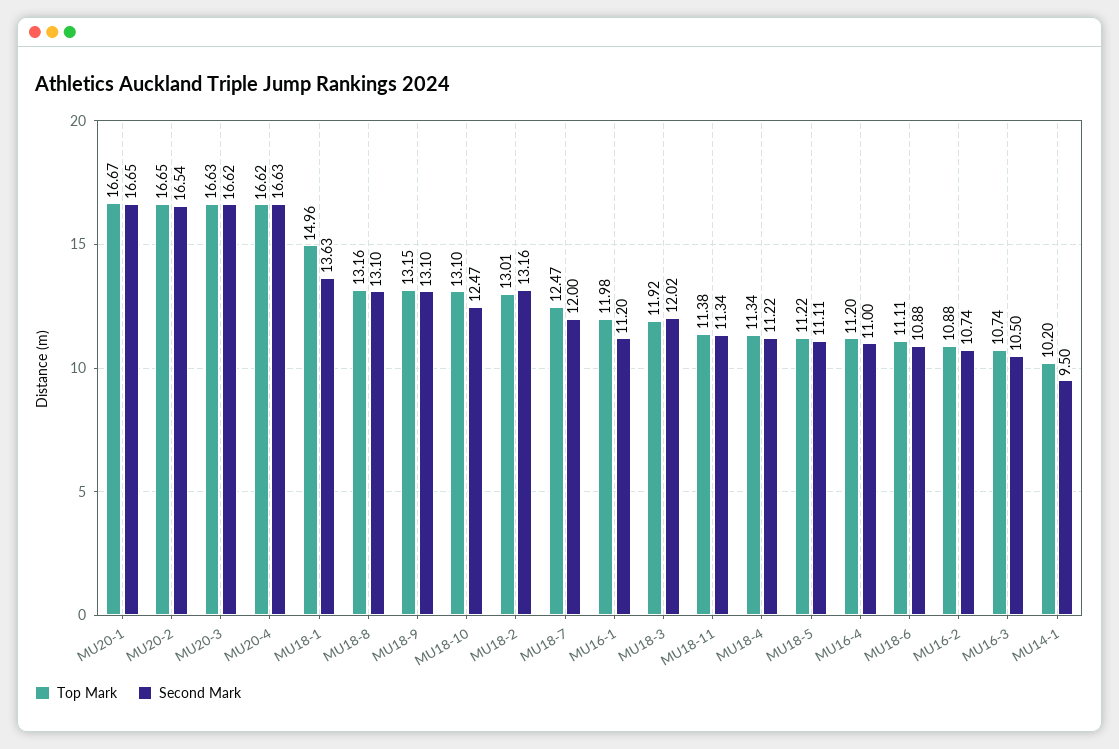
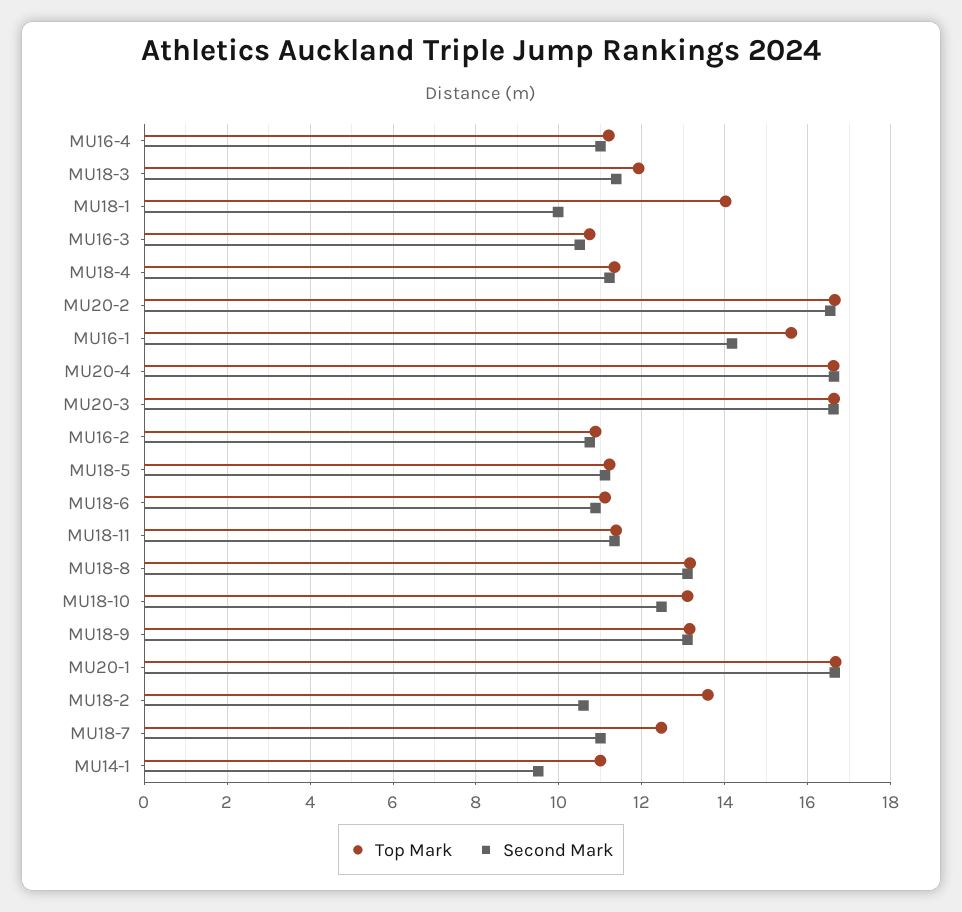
  {
    "Top Mark": {
      "MU20-1": 16.67,
      "MU20-2": 16.65,
      "MU20-3": 16.63,
      "MU20-4": 16.62,
-     "MU18-1": 14.96,
+     "MU18-1": 14,
      "MU18-8": 13.16,
      "MU18-9": 13.15,
      "MU18-10": 13.1,
-     "MU18-2": 13.01,
+     "MU18-2": 13.6,
      "MU18-7": 12.47,
-     "MU16-1": 11.98,
+     "MU16-1": 15.6,
      "MU18-3": 11.92,
      "MU18-11": 11.38,
      "MU18-4": 11.34,
      "MU18-5": 11.22,
      "MU16-4": 11.2,
      "MU18-6": 11.11,
      "MU16-2": 10.88,
      "MU16-3": 10.74,
-     "MU14-1": 10.2
+     "MU14-1": 11
    },
    "Second Mark": {
      "MU20-1": 16.65,
      "MU20-2": 16.54,
      "MU20-3": 16.62,
      "MU20-4": 16.63,
-     "MU18-1": 13.63,
+     "MU18-1": 10,
      "MU18-8": 13.1,
      "MU18-9": 13.1,
      "MU18-10": 12.47,
-     "MU18-2": 13.16,
+     "MU18-2": 10.6,
-     "MU18-7": 12,
+     "MU18-7": 11,
-     "MU16-1": 11.2,
+     "MU16-1": 14.2,
-     "MU18-3": 12.02,
+     "MU18-3": 11.4,
      "MU18-11": 11.34,
      "MU18-4": 11.22,
      "MU18-5": 11.11,
      "MU16-4": 11,
      "MU18-6": 10.88,
      "MU16-2": 10.74,
      "MU16-3": 10.5,
      "MU14-1": 9.5
    }
  }

